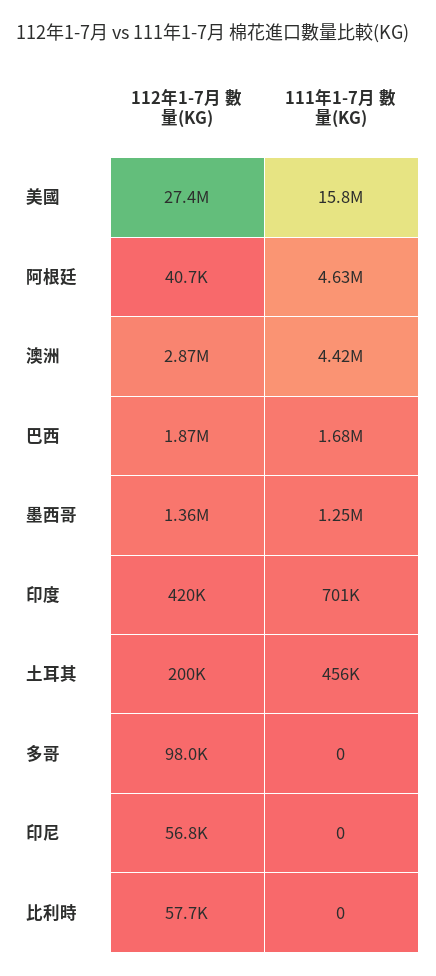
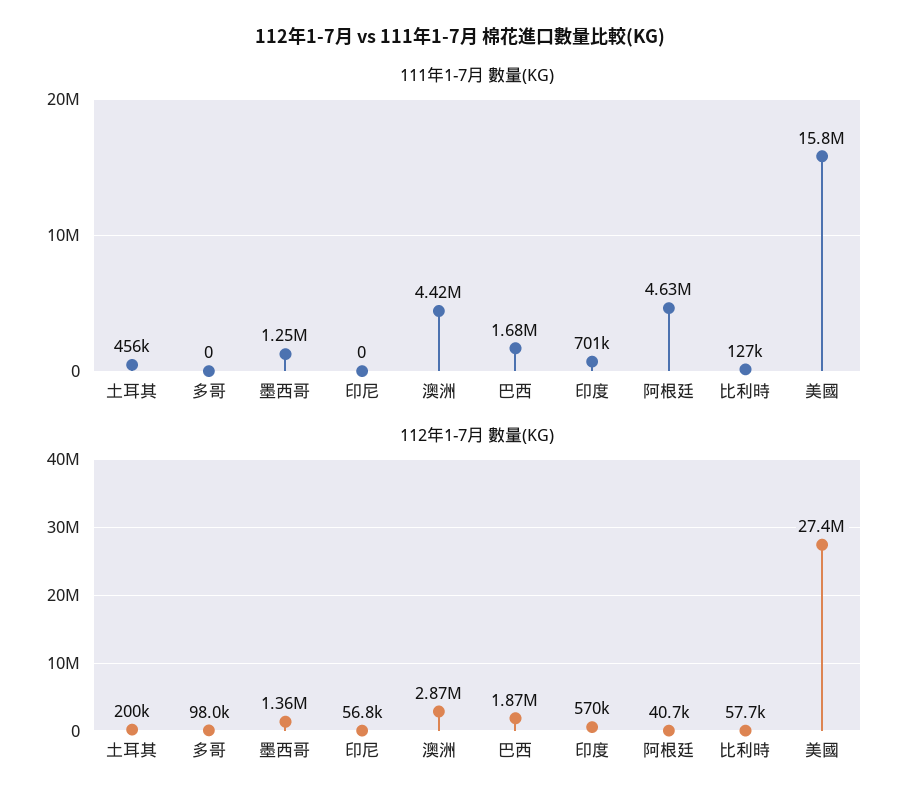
  {
    "112年1-7月 數量(KG)": {
      "美國": 27400000,
      "阿根廷": 40700,
      "澳洲": 2870000,
      "巴西": 1870000,
      "墨西哥": 1360000,
-     "印度": 420000,
+     "印度": 570000,
      "土耳其": 200000,
      "多哥": 98000,
      "印尼": 56800,
      "比利時": 57700
    },
    "111年1-7月 數量(KG)": {
      "美國": 15800000,
      "阿根廷": 4630000,
      "澳洲": 4420000,
      "巴西": 1680000,
      "墨西哥": 1250000,
      "印度": 701000,
      "土耳其": 456000,
      "多哥": 0,
      "印尼": 0,
-     "比利時": 0
+     "比利時": 127000
    }
  }

